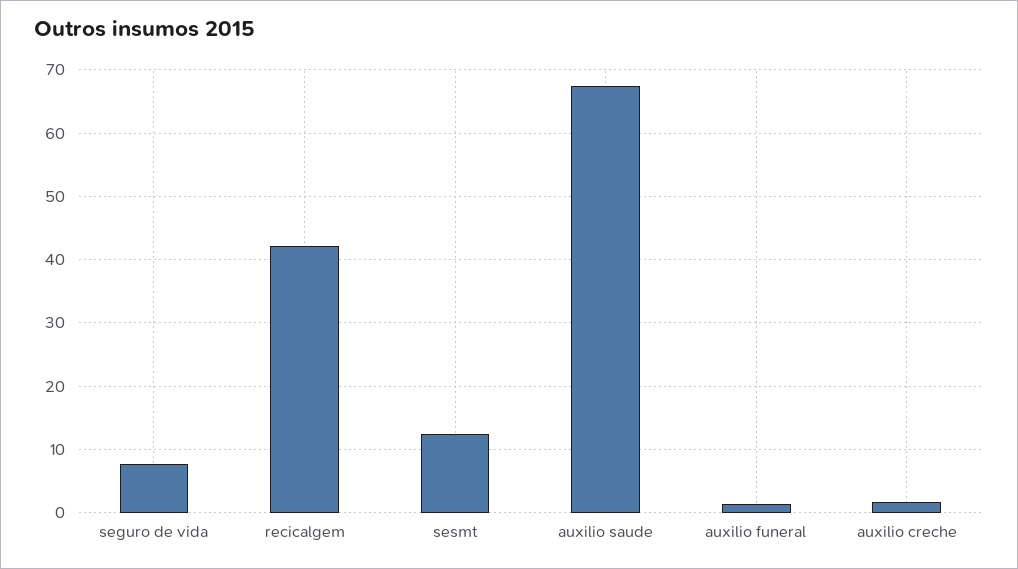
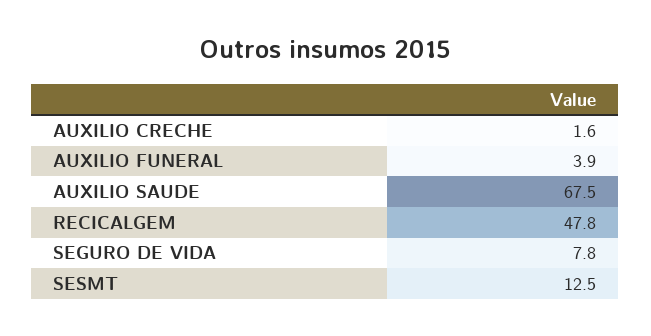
  {
    "seguro de vida": 7.8,
-   "recicalgem": 42,
+   "recicalgem": 47.8,
    "sesmt": 12.5,
    "auxilio saude": 67.5,
-   "auxilio funeral": 1,
+   "auxilio funeral": 3.9,
    "auxilio creche": 1.6
  }

